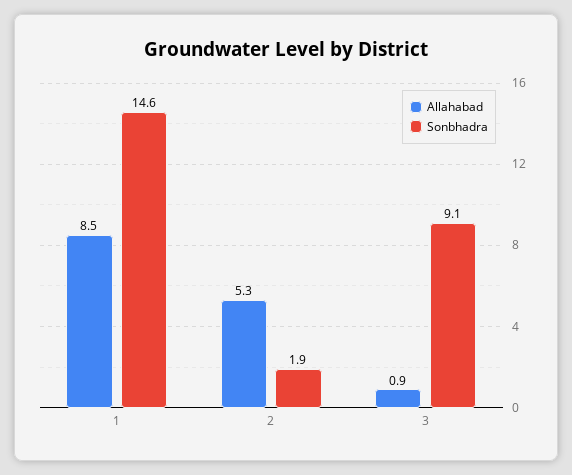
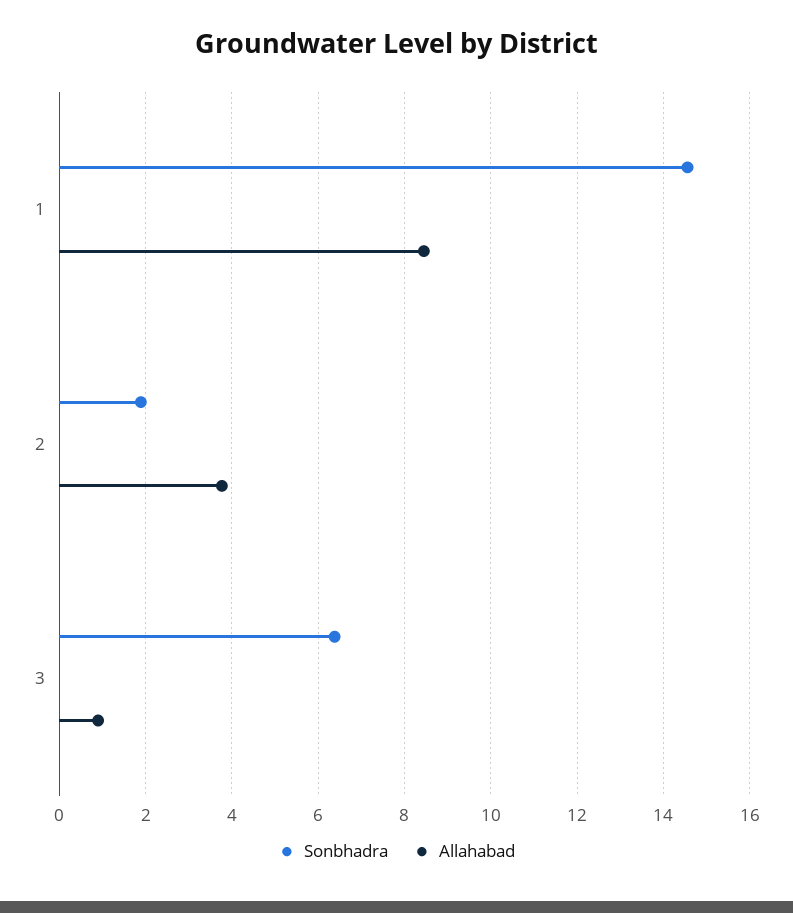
  {
    "Allahabad": {
      "1": 8.5,
-     "2": 5.3,
+     "2": 3.8,
      "3": 0.9
    },
    "Sonbhadra": {
      "1": 14.6,
      "2": 1.9,
-     "3": 9.1
+     "3": 6.4
    }
  }

